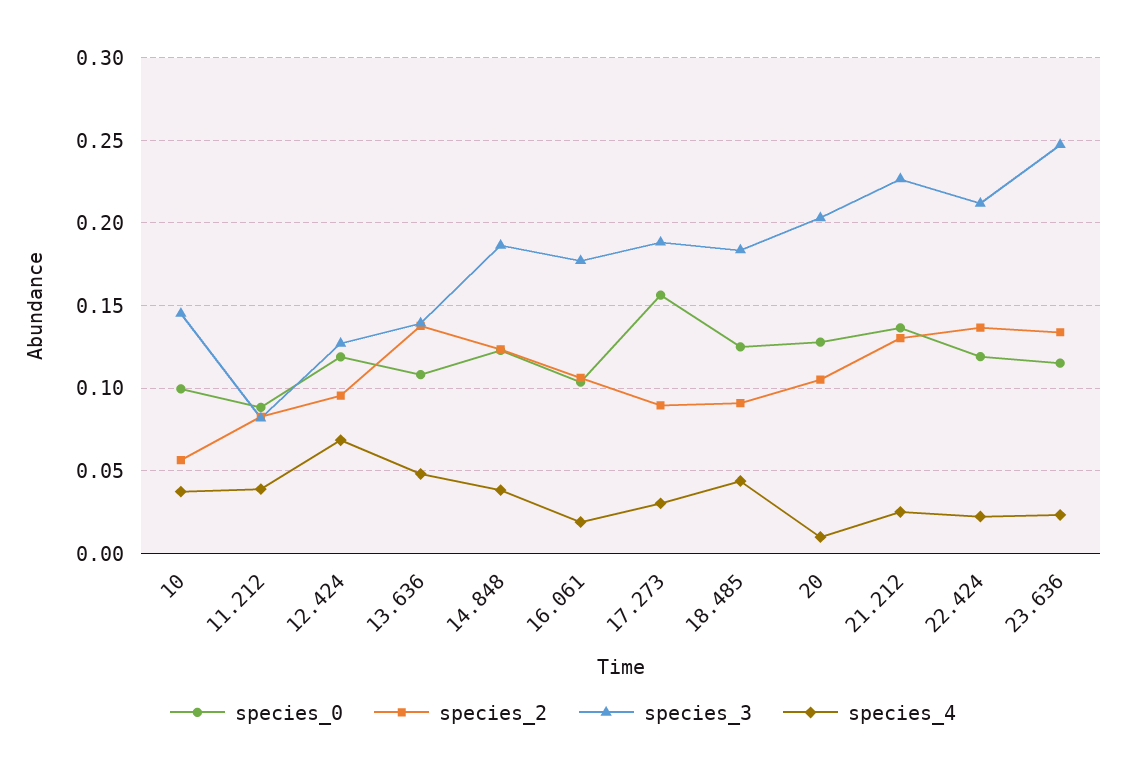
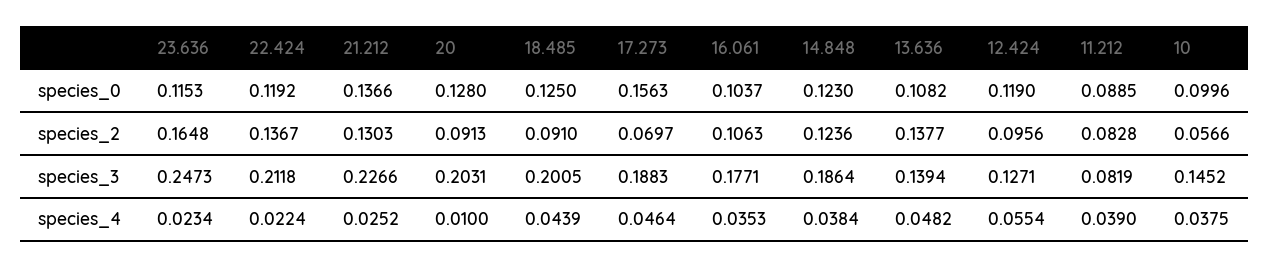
  {
    "species_0": {
      "10": 0.0996,
      "11.212": 0.0885,
      "12.424": 0.119,
      "13.636": 0.1082,
      "14.848": 0.123,
      "16.061": 0.1037,
      "17.273": 0.1563,
      "18.485": 0.125,
      "20": 0.128,
      "21.212": 0.1366,
      "22.424": 0.1192,
      "23.636": 0.1153
    },
    "species_2": {
      "10": 0.0566,
      "11.212": 0.0828,
      "12.424": 0.0956,
      "13.636": 0.1377,
      "14.848": 0.1236,
      "16.061": 0.1063,
-     "17.273": 0.09,
+     "17.273": 0.0697,
      "18.485": 0.091,
-     "20": 0.105,
+     "20": 0.0913,
      "21.212": 0.1303,
      "22.424": 0.1367,
-     "23.636": 0.135
+     "23.636": 0.1648
    },
    "species_3": {
      "10": 0.1452,
      "11.212": 0.0819,
      "12.424": 0.1271,
      "13.636": 0.1394,
      "14.848": 0.1864,
      "16.061": 0.1771,
      "17.273": 0.1883,
-     "18.485": 0.185,
+     "18.485": 0.2005,
      "20": 0.2031,
      "21.212": 0.2266,
      "22.424": 0.2118,
      "23.636": 0.2473
    },
    "species_4": {
      "10": 0.0375,
      "11.212": 0.039,
-     "12.424": 0.07,
+     "12.424": 0.0554,
      "13.636": 0.0482,
      "14.848": 0.0384,
-     "16.061": 0.02,
+     "16.061": 0.0353,
-     "17.273": 0.03,
+     "17.273": 0.0464,
      "18.485": 0.0439,
      "20": 0.01,
      "21.212": 0.0252,
      "22.424": 0.0224,
      "23.636": 0.0234
    }
  }

